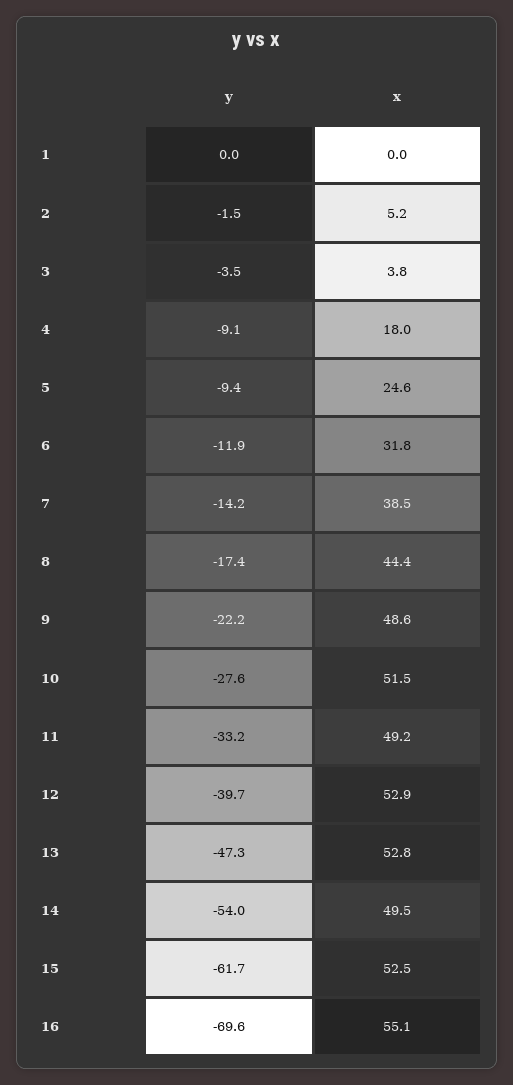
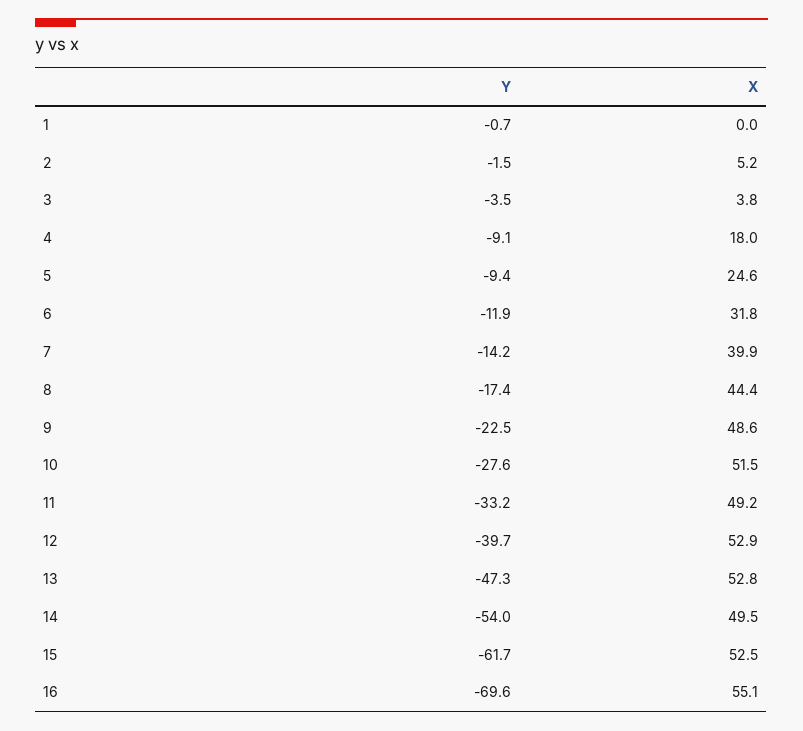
  {
    "y": {
-     "1": 0,
+     "1": -0.7,
      "2": -1.5,
      "3": -3.5,
      "4": -9.1,
      "5": -9.4,
      "6": -11.9,
      "7": -14.2,
      "8": -17.4,
-     "9": -22.2,
+     "9": -22.5,
      "10": -27.6,
      "11": -33.2,
      "12": -39.7,
      "13": -47.3,
      "14": -54,
      "15": -61.7,
      "16": -69.6
    },
    "x": {
      "1": 0,
      "2": 5.2,
      "3": 3.8,
      "4": 18,
      "5": 24.6,
      "6": 31.8,
-     "7": 38.5,
+     "7": 39.9,
      "8": 44.4,
      "9": 48.6,
      "10": 51.5,
      "11": 49.2,
      "12": 52.9,
      "13": 52.8,
      "14": 49.5,
      "15": 52.5,
      "16": 55.1
    }
  }

